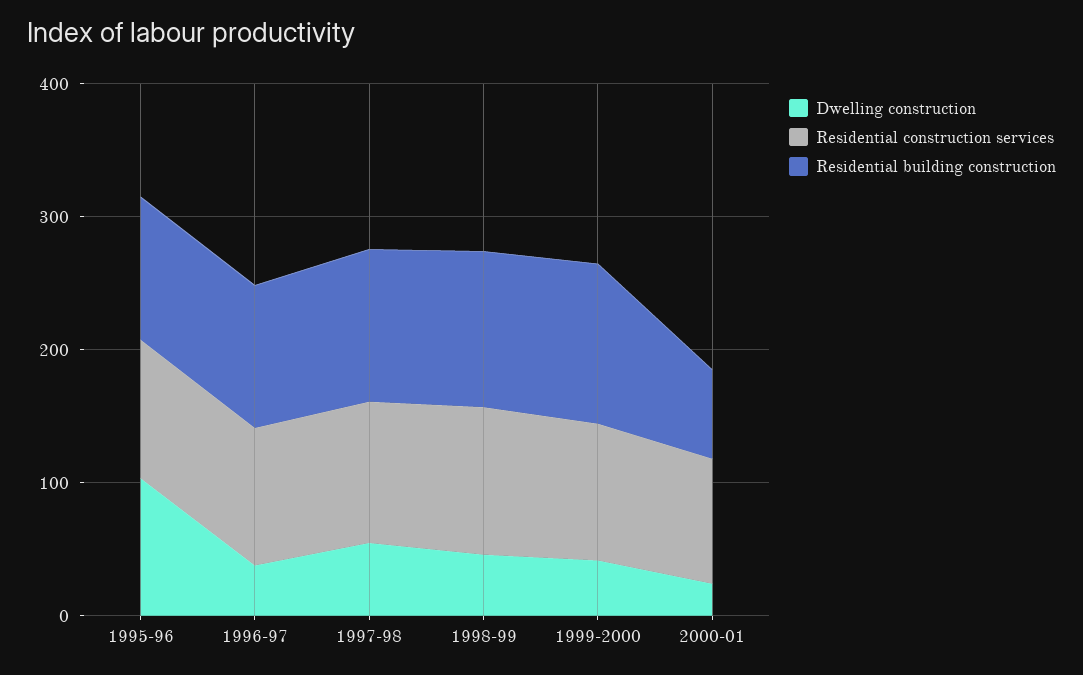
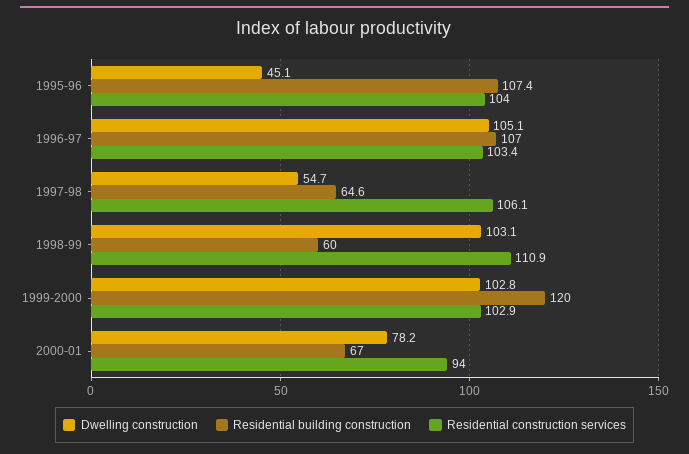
  {
    "Dwelling construction": {
-     "1995-96": 100,
+     "1995-96": 45.1,
-     "1996-97": 40,
+     "1996-97": 105.1,
      "1997-98": 54.7,
-     "1998-99": 40,
+     "1998-99": 103.1,
-     "1999-2000": 40,
+     "1999-2000": 102.8,
-     "2000-01": 20
+     "2000-01": 78.2
    },
    "Residential construction services": {
      "1995-96": 104,
      "1996-97": 103.4,
      "1997-98": 106.1,
      "1998-99": 110.9,
      "1999-2000": 102.9,
      "2000-01": 94
    },
    "Residential building construction": {
      "1995-96": 107.4,
      "1996-97": 107,
-     "1997-98": 120,
+     "1997-98": 64.6,
-     "1998-99": 120,
+     "1998-99": 60,
      "1999-2000": 120,
      "2000-01": 67
    }
  }

